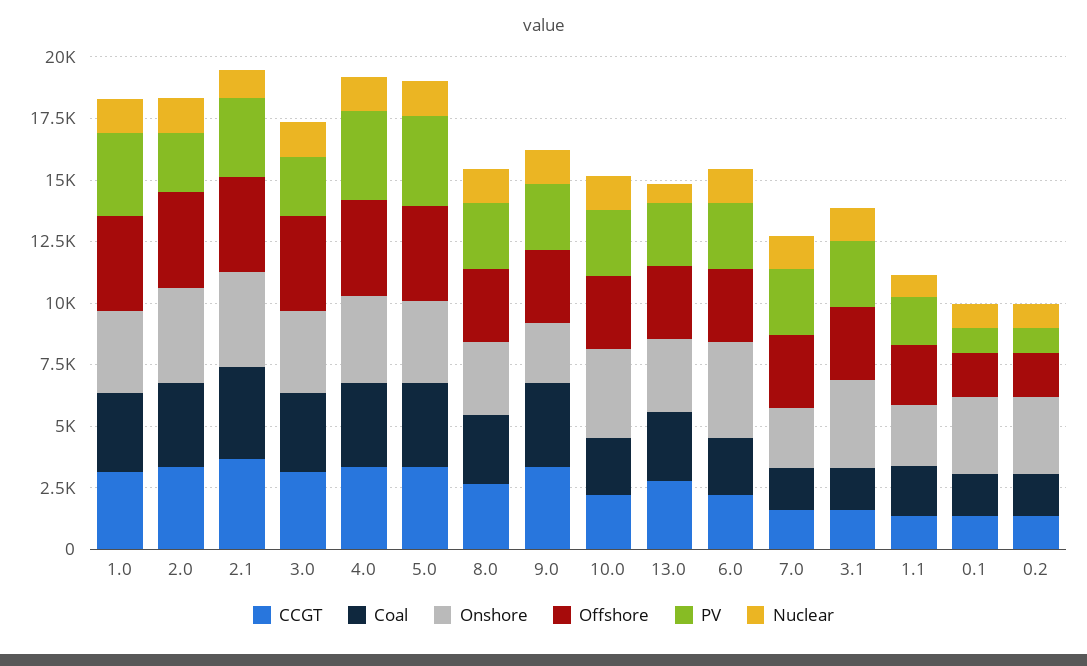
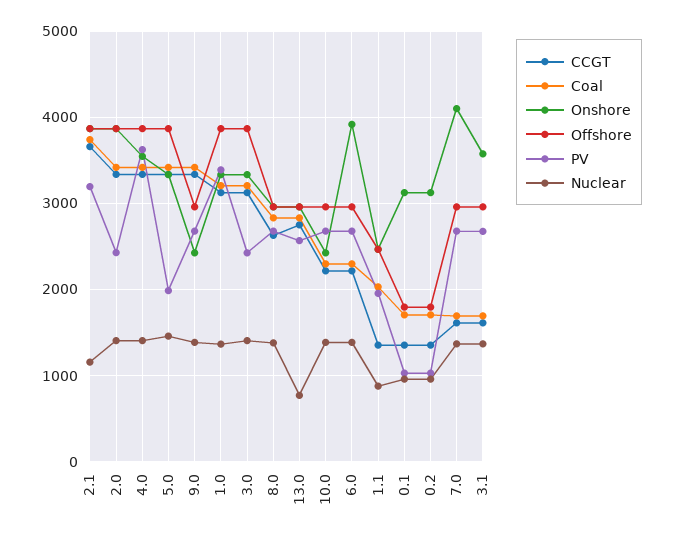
  {
    "CCGT": {
      "1.0": 3100,
      "2.0": 3300,
      "2.1": 3700,
      "3.0": 3100,
      "4.0": 3300,
      "5.0": 3300,
      "8.0": 2600,
      "9.0": 3300,
      "10.0": 2200,
      "13.0": 2800,
      "6.0": 2200,
      "7.0": 1600,
      "3.1": 1600,
      "1.1": 1400,
      "0.1": 1400,
      "0.2": 1400
    },
    "Coal": {
      "1.0": 3200,
      "2.0": 3400,
      "2.1": 3700,
      "3.0": 3200,
      "4.0": 3400,
      "5.0": 3400,
      "8.0": 2800,
      "9.0": 3400,
      "10.0": 2300,
      "13.0": 2800,
      "6.0": 2300,
      "7.0": 1700,
      "3.1": 1700,
      "1.1": 2000,
      "0.1": 1700,
      "0.2": 1700
    },
    "Onshore": {
      "1.0": 3300,
      "2.0": 3900,
      "2.1": 3900,
      "3.0": 3300,
      "4.0": 3500,
      "5.0": 3300,
      "8.0": 3000,
      "9.0": 2400,
-     "10.0": 3500,
+     "10.0": 2400,
      "13.0": 3000,
      "6.0": 3900,
-     "7.0": 2500,
+     "7.0": 4100,
      "3.1": 3600,
      "1.1": 2500,
      "0.1": 3100,
      "0.2": 3100
    },
    "Offshore": {
      "1.0": 3900,
      "2.0": 3900,
      "2.1": 3900,
      "3.0": 3900,
      "4.0": 3900,
      "5.0": 3900,
      "8.0": 3000,
      "9.0": 3000,
      "10.0": 3000,
      "13.0": 3000,
      "6.0": 3000,
      "7.0": 3000,
      "3.1": 3000,
      "1.1": 2500,
      "0.1": 1800,
      "0.2": 1800
    },
    "PV": {
      "1.0": 3400,
      "2.0": 2400,
      "2.1": 3200,
      "3.0": 2400,
      "4.0": 3600,
-     "5.0": 3500,
+     "5.0": 2000,
      "8.0": 2700,
      "9.0": 2700,
      "10.0": 2700,
      "13.0": 2600,
      "6.0": 2700,
      "7.0": 2700,
      "3.1": 2700,
      "1.1": 2000,
      "0.1": 1000,
      "0.2": 1000
    },
    "Nuclear": {
      "1.0": 1400,
      "2.0": 1400,
      "2.1": 1200,
      "3.0": 1400,
      "4.0": 1400,
      "5.0": 1500,
      "8.0": 1400,
      "9.0": 1400,
      "10.0": 1400,
      "13.0": 800,
      "6.0": 1400,
      "7.0": 1400,
      "3.1": 1400,
      "1.1": 900,
      "0.1": 1000,
      "0.2": 1000
    }
  }

